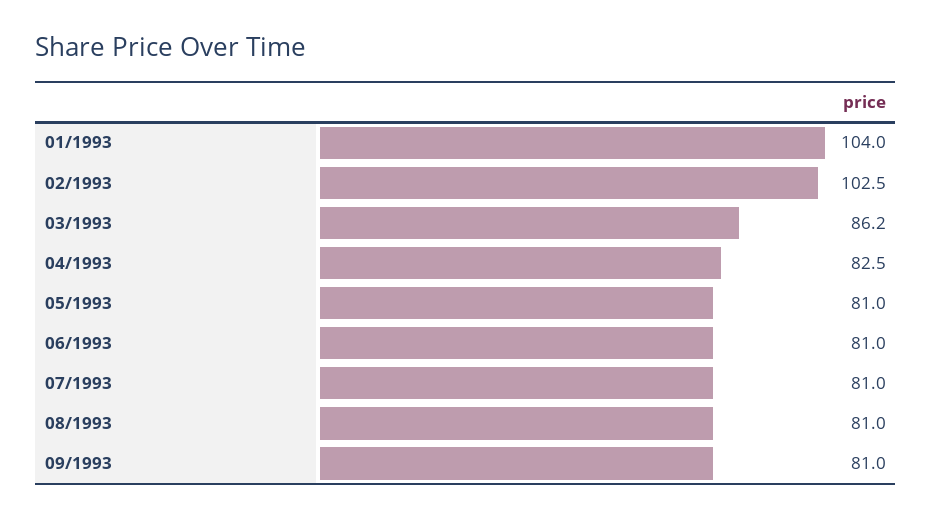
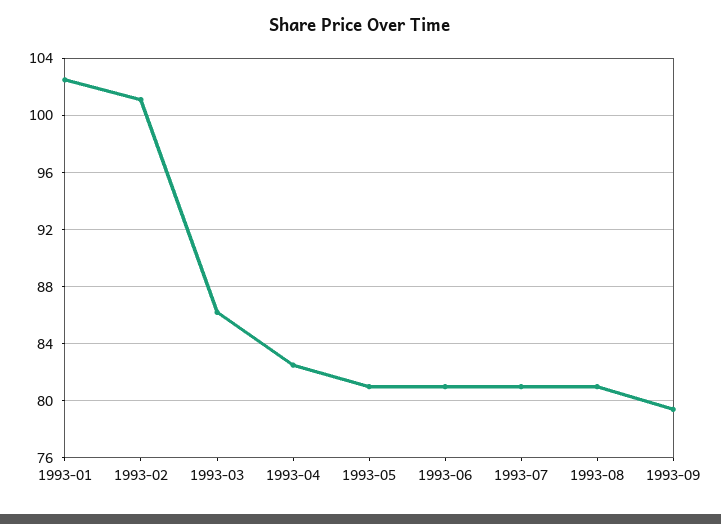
  {
-   "01/1993": 104,
+   "01/1993": 102.5,
-   "02/1993": 102.5,
+   "02/1993": 101,
    "03/1993": 86.2,
    "04/1993": 82.5,
    "05/1993": 81,
    "06/1993": 81,
    "07/1993": 81,
    "08/1993": 81,
-   "09/1993": 81
+   "09/1993": 79.5
  }

